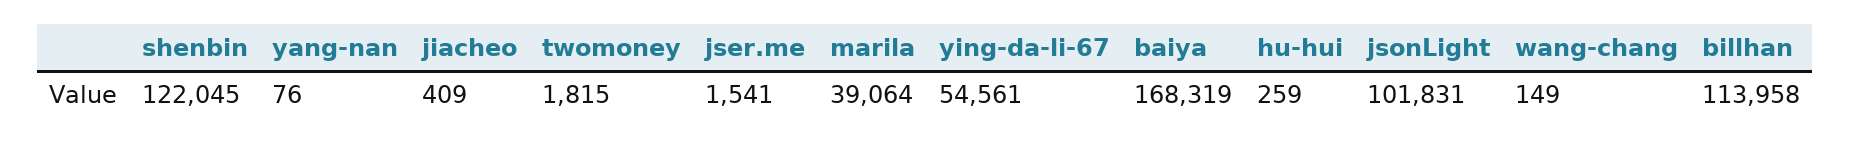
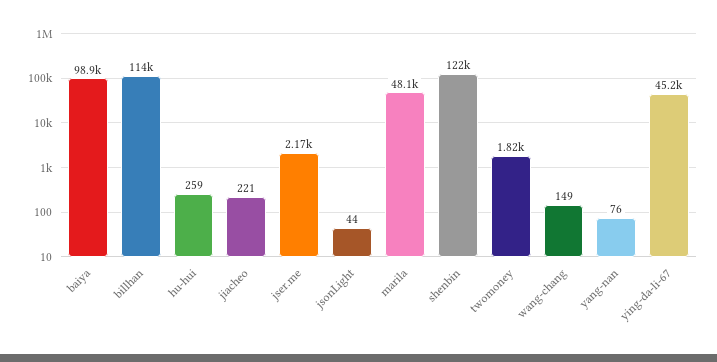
  {
    "shenbin": 122045,
    "yang-nan": 76,
-   "jiacheo": 409,
+   "jiacheo": 221,
    "twomoney": 1815,
-   "jser.me": 1541,
+   "jser.me": 2170,
-   "marila": 39064,
+   "marila": 48100,
-   "ying-da-li-67": 54561,
+   "ying-da-li-67": 45200,
-   "baiya": 168319,
+   "baiya": 98900,
    "hu-hui": 259,
-   "jsonLight": 101831,
+   "jsonLight": 44,
    "wang-chang": 149,
    "billhan": 113958
  }

